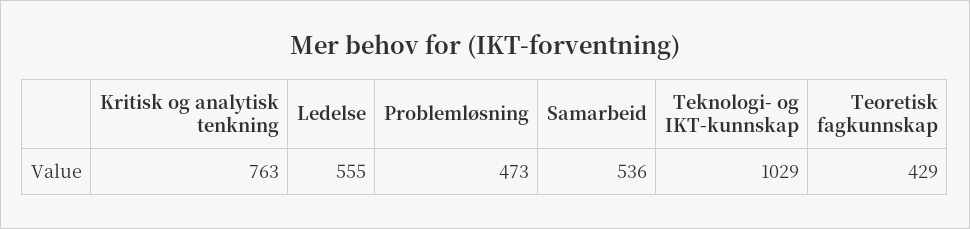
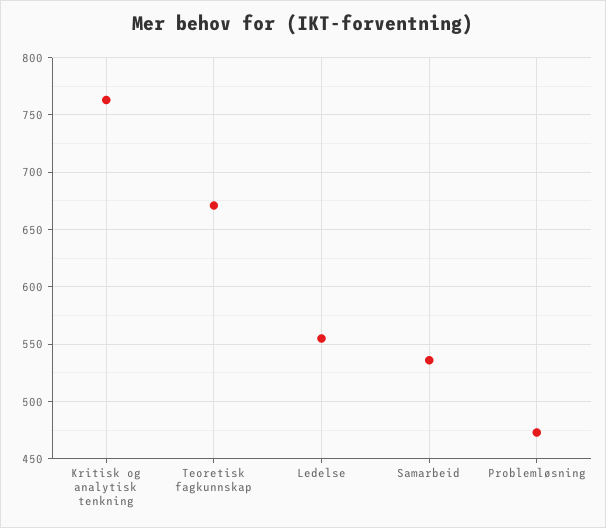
  {
    "Kritisk og analytisk tenkning": 763,
    "Ledelse": 555,
    "Problemløsning": 473,
    "Samarbeid": 536,
-   "Teknologi- og IKT-kunnskap": 1029,
-   "Teoretisk fagkunnskap": 429
+   "Teoretisk fagkunnskap": 670
  }

